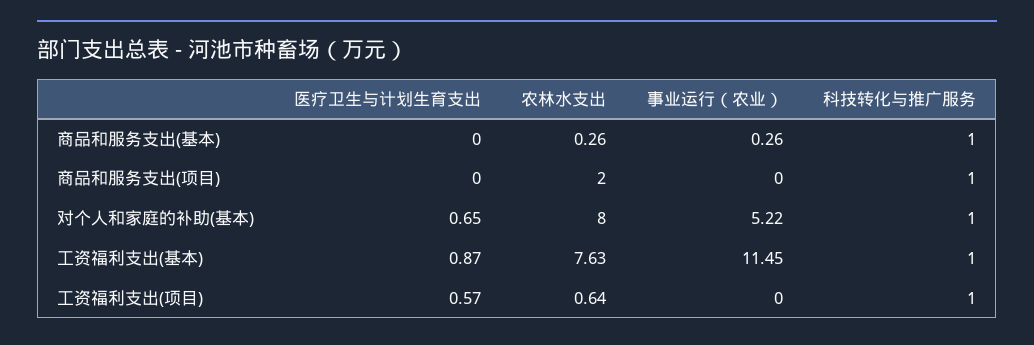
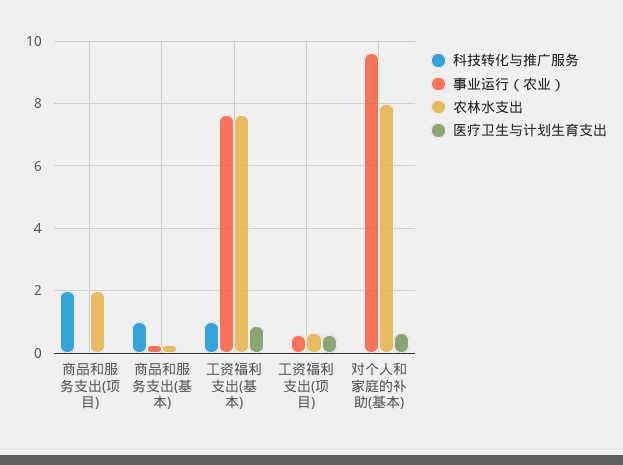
  {
    "医疗卫生与计划生育支出": {
      "商品和服务支出(基本)": 0,
      "商品和服务支出(项目)": 0,
      "对个人和家庭的补助(基本)": 0.65,
      "工资福利支出(基本)": 0.87,
      "工资福利支出(项目)": 0.57
    },
    "农林水支出": {
      "商品和服务支出(基本)": 0.26,
      "商品和服务支出(项目)": 2,
      "对个人和家庭的补助(基本)": 8,
      "工资福利支出(基本)": 7.63,
      "工资福利支出(项目)": 0.64
    },
    "事业运行（农业）": {
      "商品和服务支出(基本)": 0.26,
      "商品和服务支出(项目)": 0,
-     "对个人和家庭的补助(基本)": 5.22,
+     "对个人和家庭的补助(基本)": 9.6,
-     "工资福利支出(基本)": 11.45,
+     "工资福利支出(基本)": 7.6,
-     "工资福利支出(项目)": 0
+     "工资福利支出(项目)": 0.6
    },
    "科技转化与推广服务": {
      "商品和服务支出(基本)": 1,
-     "商品和服务支出(项目)": 1,
+     "商品和服务支出(项目)": 2,
-     "对个人和家庭的补助(基本)": 1,
+     "对个人和家庭的补助(基本)": 0,
      "工资福利支出(基本)": 1,
-     "工资福利支出(项目)": 1
+     "工资福利支出(项目)": 0
    }
  }

